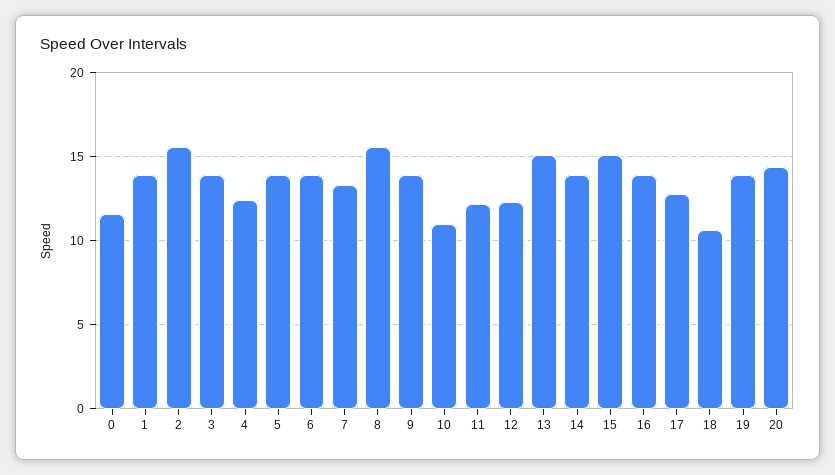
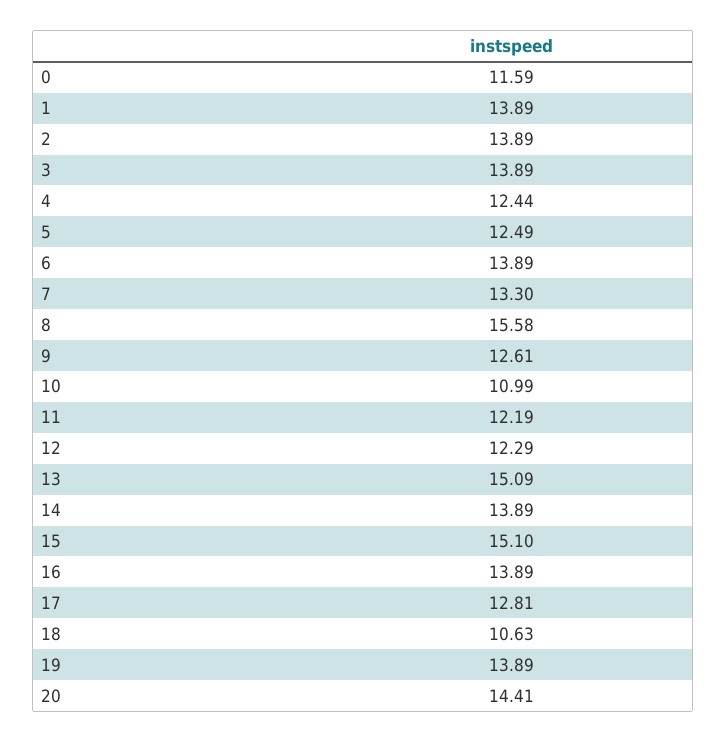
  {
    "0": 11.59,
    "1": 13.89,
-   "2": 15.5,
+   "2": 13.89,
    "3": 13.89,
    "4": 12.44,
-   "5": 14,
+   "5": 12.49,
    "6": 13.89,
    "7": 13.3,
    "8": 15.58,
-   "9": 14,
+   "9": 12.61,
    "10": 10.99,
    "11": 12.19,
    "12": 12.29,
    "13": 15.09,
    "14": 13.89,
    "15": 15.1,
    "16": 13.89,
    "17": 12.81,
    "18": 10.63,
    "19": 13.89,
    "20": 14.41
  }

